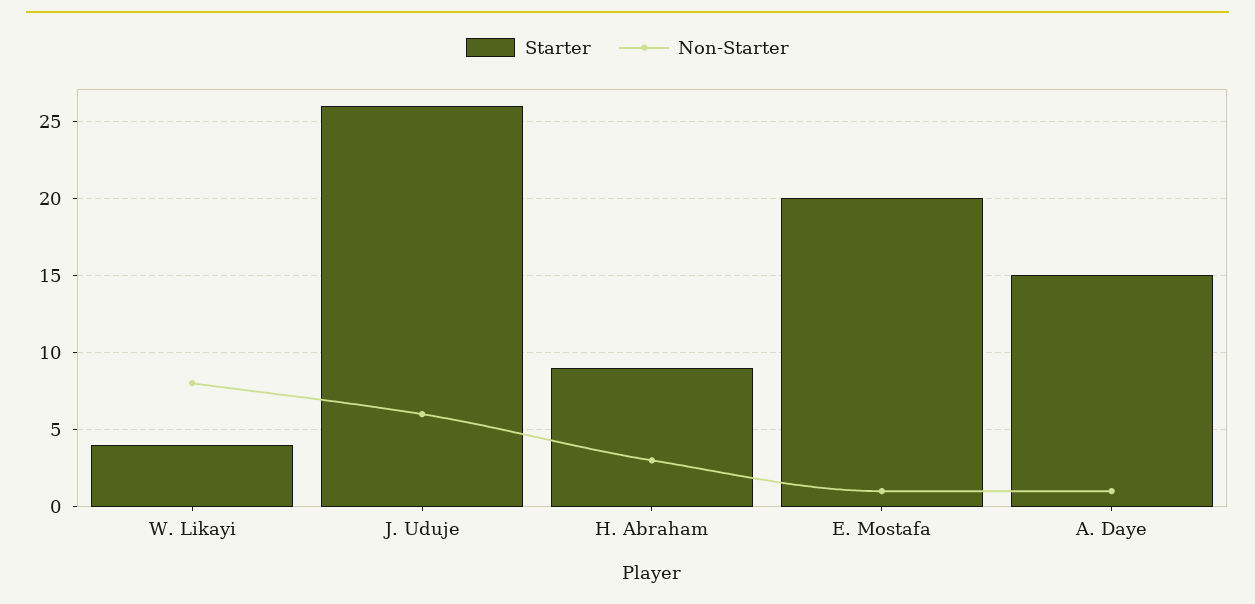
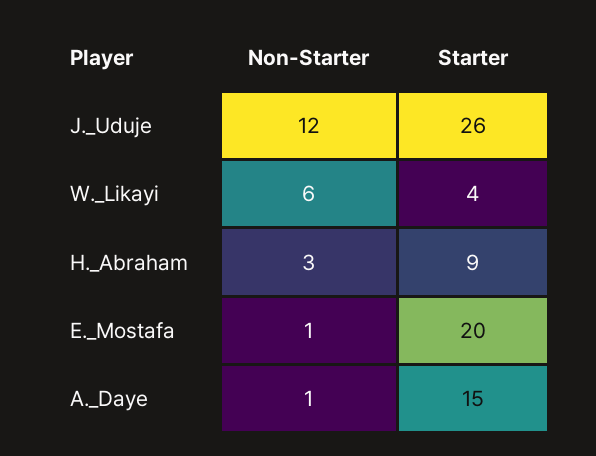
  {
    "Starter": {
      "W. Likayi": 4,
      "J. Uduje": 26,
      "H. Abraham": 9,
      "E. Mostafa": 20,
      "A. Daye": 15
    },
    "Non-Starter": {
-     "W. Likayi": 8,
+     "W. Likayi": 6,
-     "J. Uduje": 6,
+     "J. Uduje": 12,
      "H. Abraham": 3,
      "E. Mostafa": 1,
      "A. Daye": 1
    }
  }

